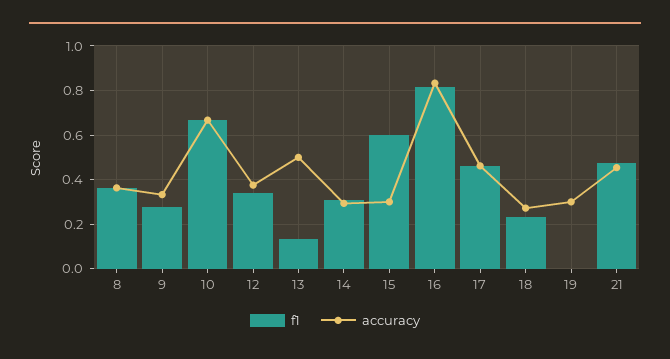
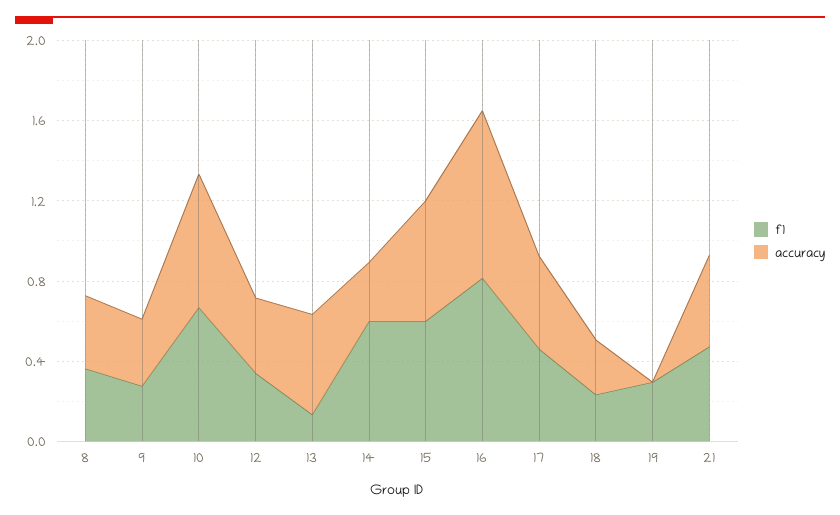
  {
    "f1": {
      "8": 0.35,
      "9": 0.3,
      "10": 0.65,
      "12": 0.35,
      "13": 0.15,
-     "14": 0.3,
+     "14": 0.6,
      "15": 0.6,
      "16": 0.8,
      "17": 0.45,
      "18": 0.25,
-     "19": 0,
+     "19": 0.3,
      "21": 0.45
    },
    "accuracy": {
      "8": 0.35,
      "9": 0.35,
      "10": 0.65,
      "12": 0.4,
      "13": 0.5,
      "14": 0.3,
-     "15": 0.3,
+     "15": 0.6,
      "16": 0.85,
      "17": 0.45,
      "18": 0.25,
-     "19": 0.3,
+     "19": 0,
      "21": 0.45
    }
  }

